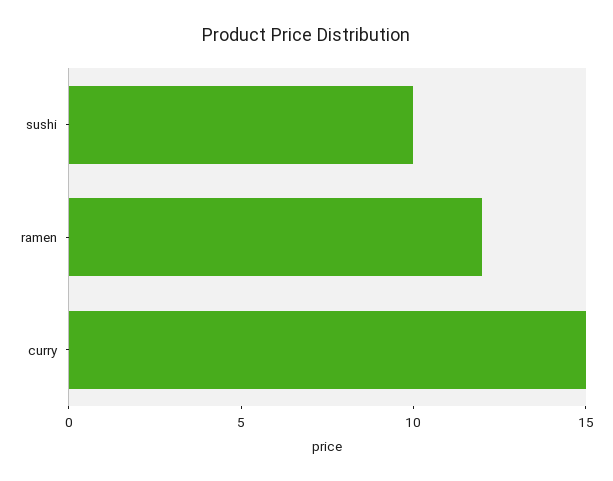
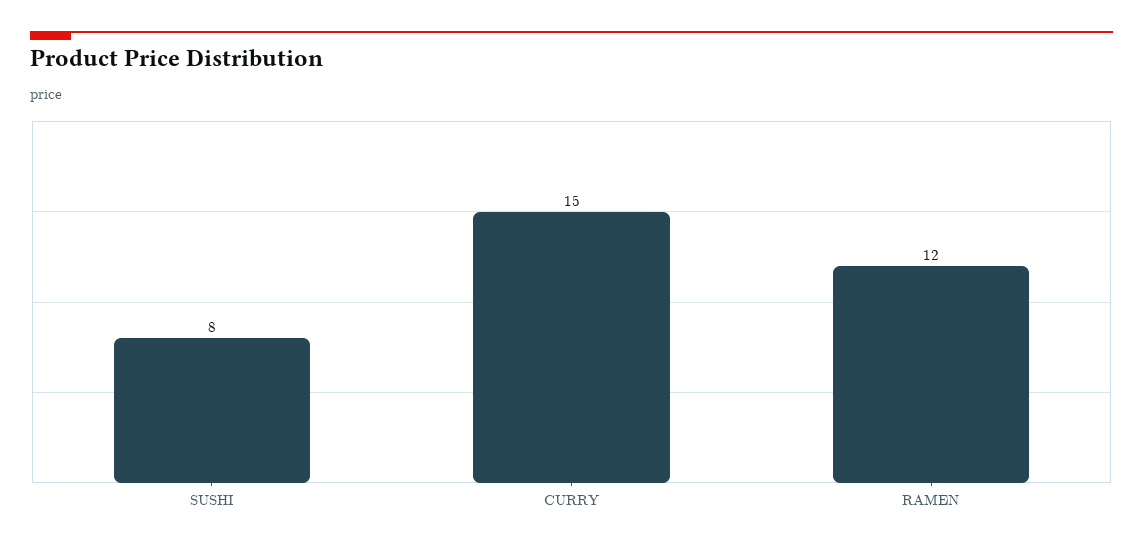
  {
-   "sushi": 10,
+   "sushi": 8,
    "ramen": 12,
    "curry": 15
  }

